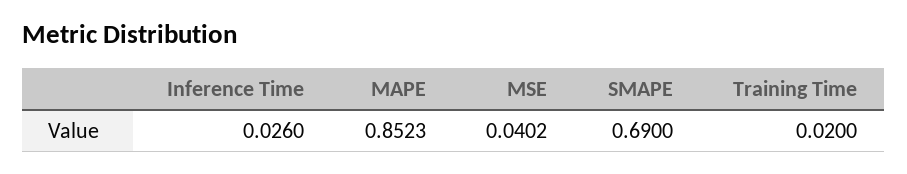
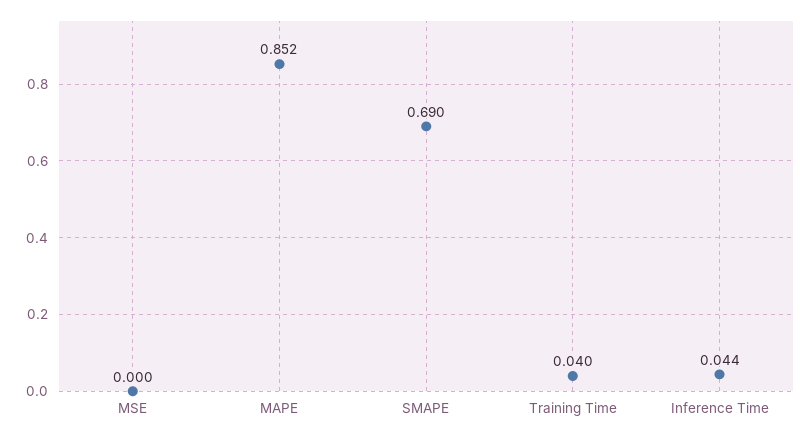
  {
-   "Inference Time": 0.026,
+   "Inference Time": 0.044,
    "MAPE": 0.8523,
-   "MSE": 0.0402,
+   "MSE": 0,
    "SMAPE": 0.69,
-   "Training Time": 0.02
+   "Training Time": 0.04
  }

